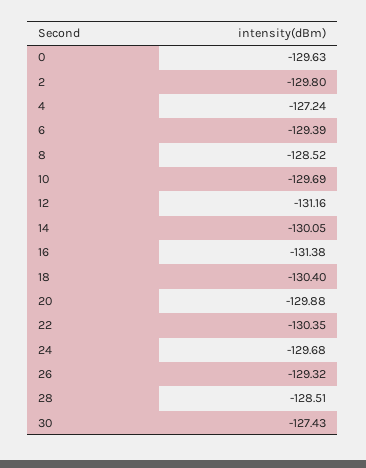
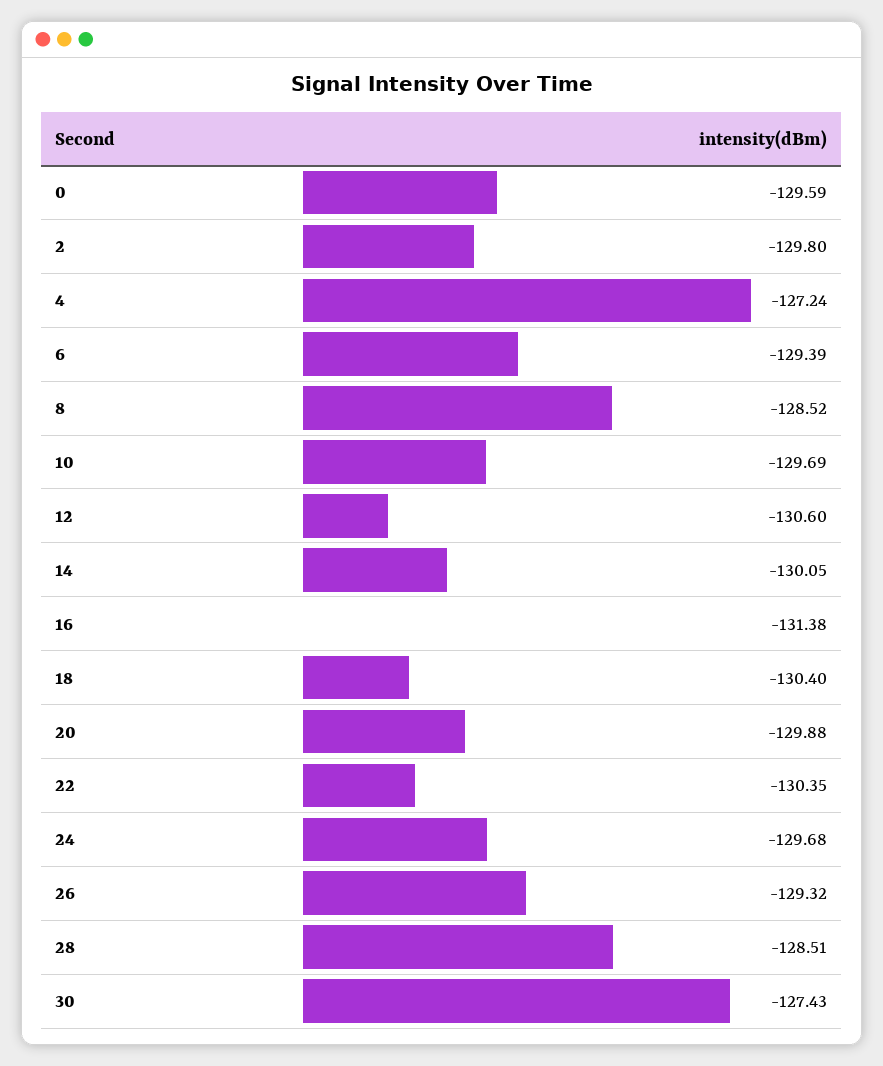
  {
-   "0": -129.63,
+   "0": -129.59,
    "2": -129.8,
    "4": -127.24,
    "6": -129.39,
    "8": -128.52,
    "10": -129.69,
-   "12": -131.16,
+   "12": -130.6,
    "14": -130.05,
    "16": -131.38,
    "18": -130.4,
    "20": -129.88,
    "22": -130.35,
    "24": -129.68,
    "26": -129.32,
    "28": -128.51,
    "30": -127.43
  }

